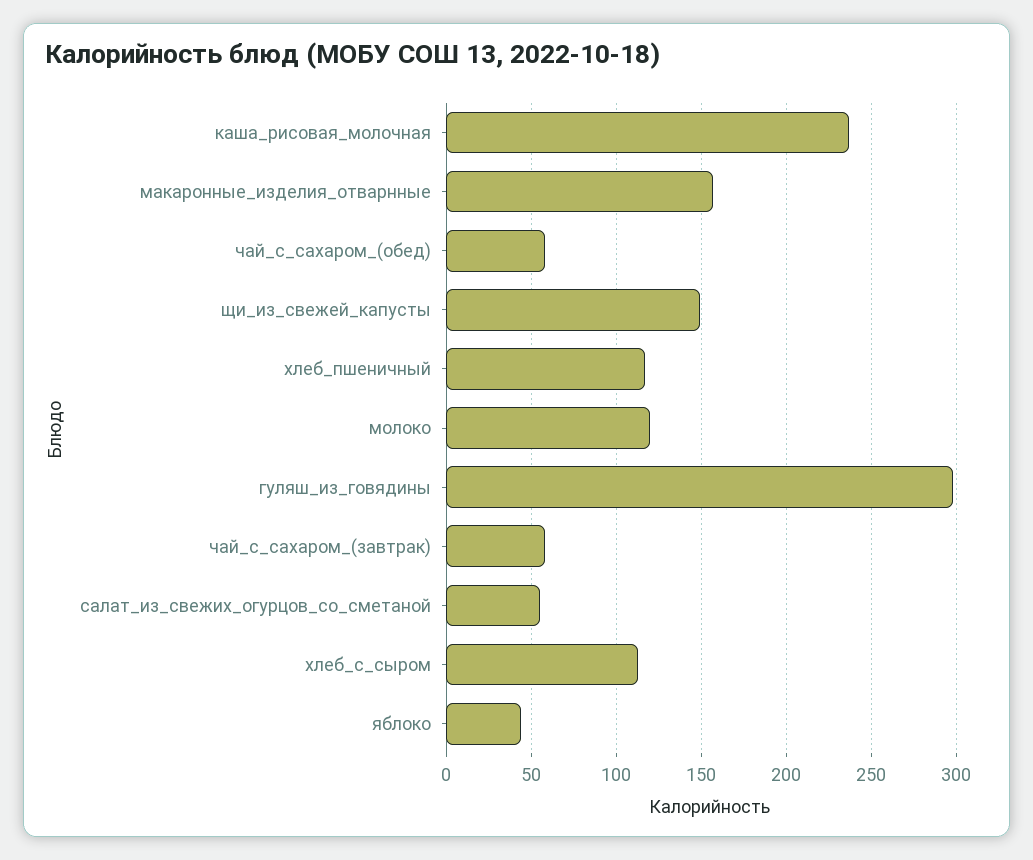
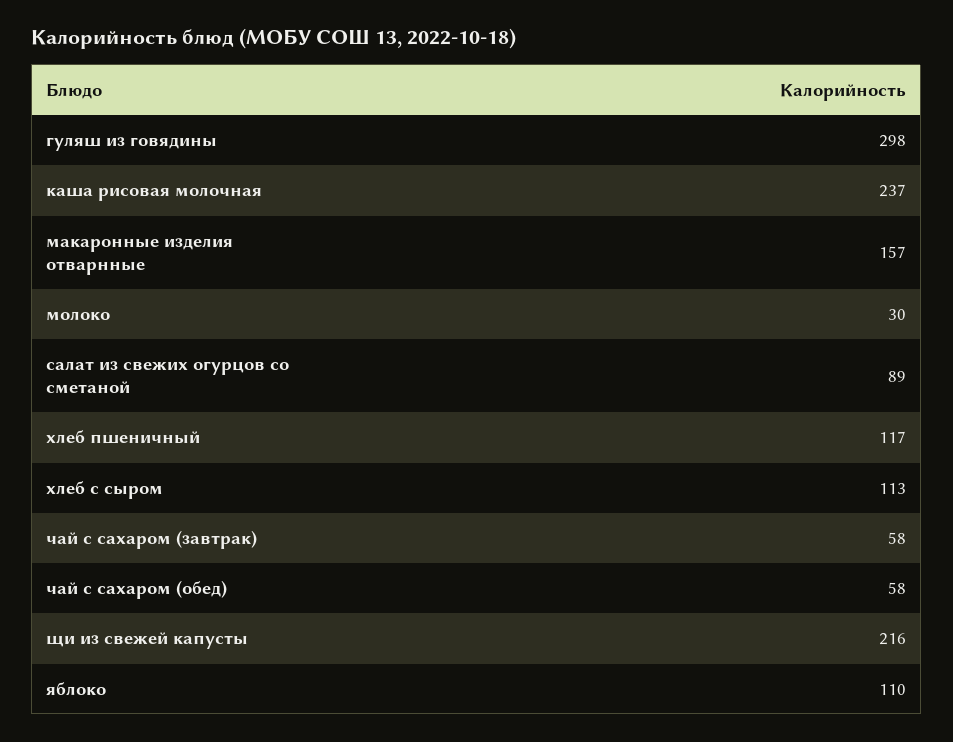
  {
    "каша_рисовая_молочная": 237,
    "макаронные_изделия_отварнные": 157,
    "чай_с_сахаром_(обед)": 58,
-   "щи_из_свежей_капусты": 150,
+   "щи_из_свежей_капусты": 216,
    "хлеб_пшеничный": 117,
-   "молоко": 120,
+   "молоко": 30,
    "гуляш_из_говядины": 298,
    "чай_с_сахаром_(завтрак)": 58,
-   "салат_из_свежих_огурцов_со_сметаной": 55,
+   "салат_из_свежих_огурцов_со_сметаной": 89,
    "хлеб_с_сыром": 113,
-   "яблоко": 45
+   "яблоко": 110
  }

